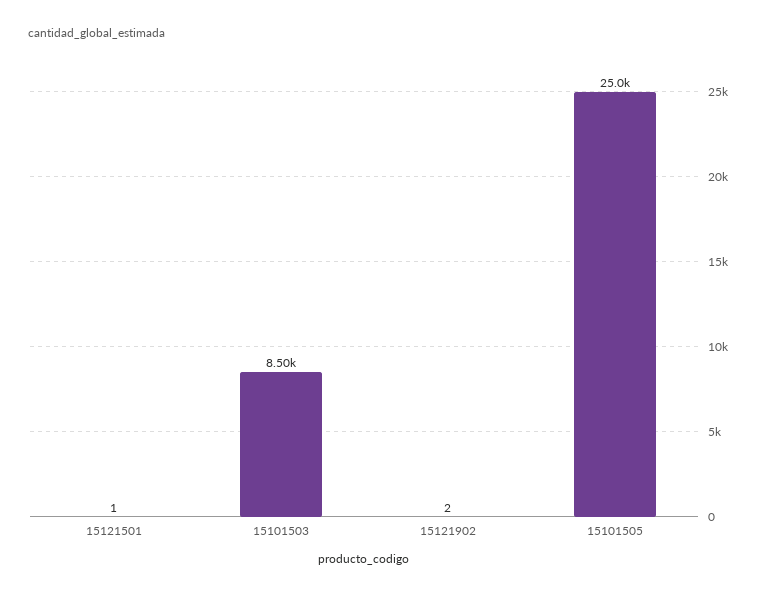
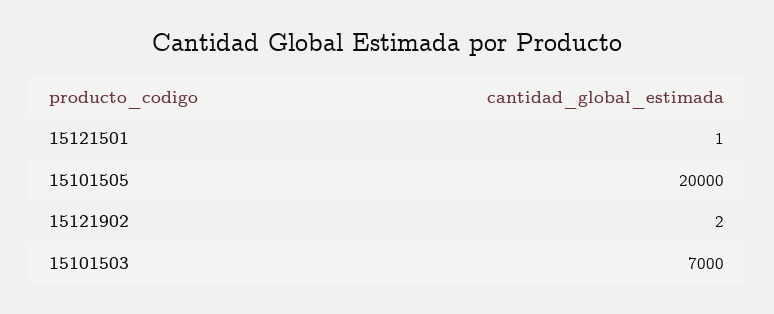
  {
    "15121501": 1,
-   "15101503": 8500,
+   "15101503": 7000,
    "15121902": 2,
-   "15101505": 25000
+   "15101505": 20000
  }

